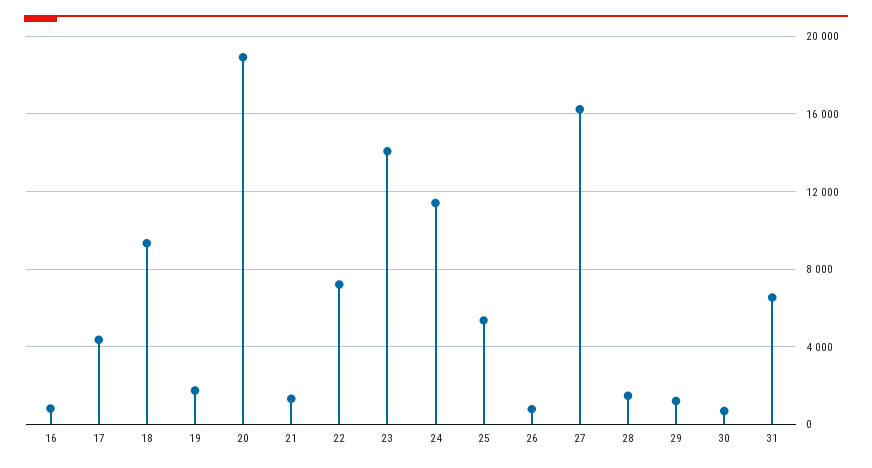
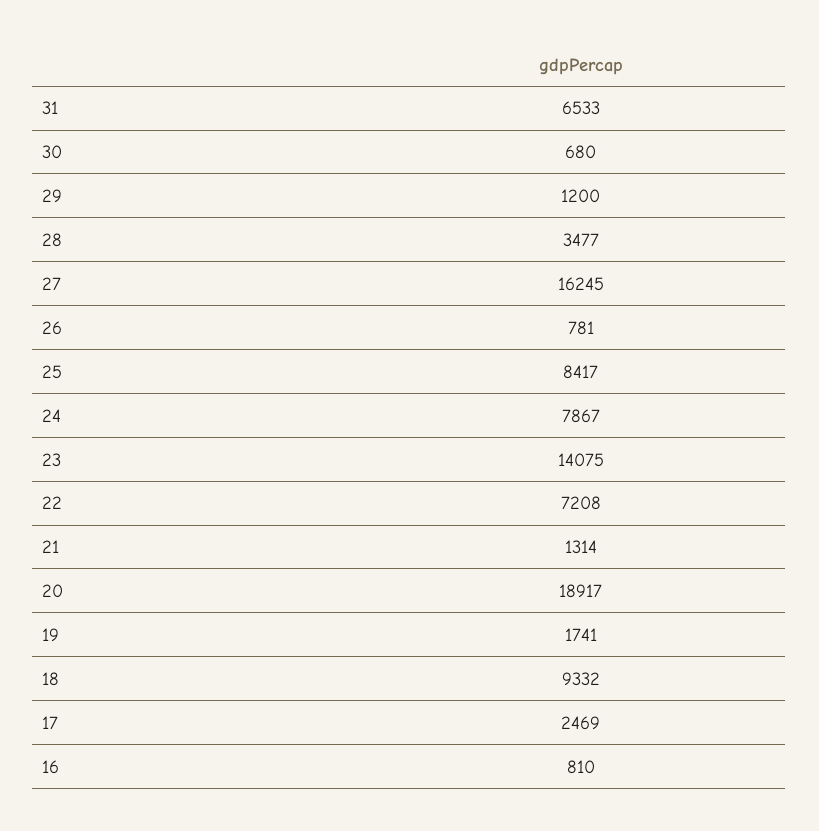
  {
    "16": 810,
-   "17": 4500,
+   "17": 2469,
    "18": 9332,
    "19": 1741,
    "20": 18917,
    "21": 1314,
    "22": 7208,
    "23": 14075,
-   "24": 11500,
+   "24": 7867,
-   "25": 5500,
+   "25": 8417,
    "26": 781,
    "27": 16245,
-   "28": 1500,
+   "28": 3477,
    "29": 1200,
    "30": 680,
    "31": 6533
  }

